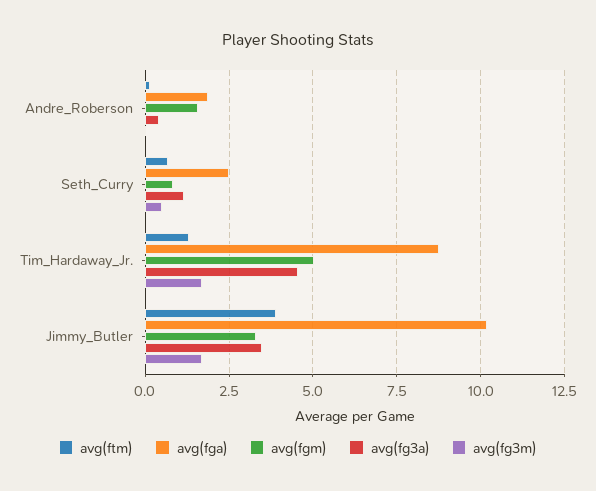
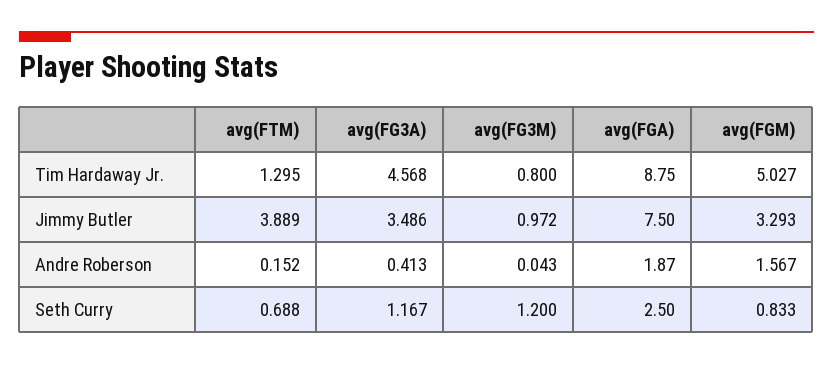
  {
    "avg(ftm)": {
      "Andre_Roberson": 0.152,
      "Seth_Curry": 0.688,
      "Tim_Hardaway_Jr.": 1.295,
      "Jimmy_Butler": 3.889
    },
    "avg(fga)": {
      "Andre_Roberson": 1.87,
      "Seth_Curry": 2.5,
      "Tim_Hardaway_Jr.": 8.75,
-     "Jimmy_Butler": 10.25
+     "Jimmy_Butler": 7.5
    },
    "avg(fgm)": {
      "Andre_Roberson": 1.567,
      "Seth_Curry": 0.833,
      "Tim_Hardaway_Jr.": 5.027,
      "Jimmy_Butler": 3.293
    },
    "avg(fg3a)": {
      "Andre_Roberson": 0.413,
      "Seth_Curry": 1.167,
      "Tim_Hardaway_Jr.": 4.568,
      "Jimmy_Butler": 3.486
    },
    "avg(fg3m)": {
      "Andre_Roberson": 0.043,
-     "Seth_Curry": 0.5,
+     "Seth_Curry": 1.2,
-     "Tim_Hardaway_Jr.": 1.75,
+     "Tim_Hardaway_Jr.": 0.8,
-     "Jimmy_Butler": 1.75
+     "Jimmy_Butler": 0.972
    }
  }

